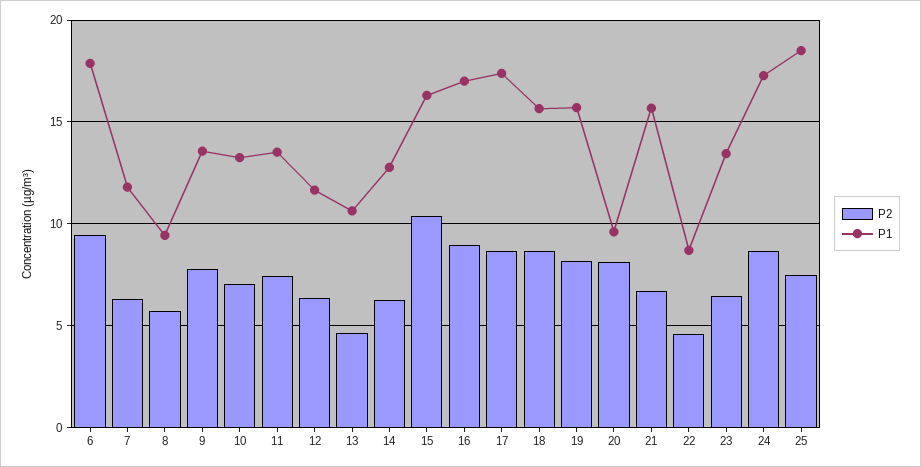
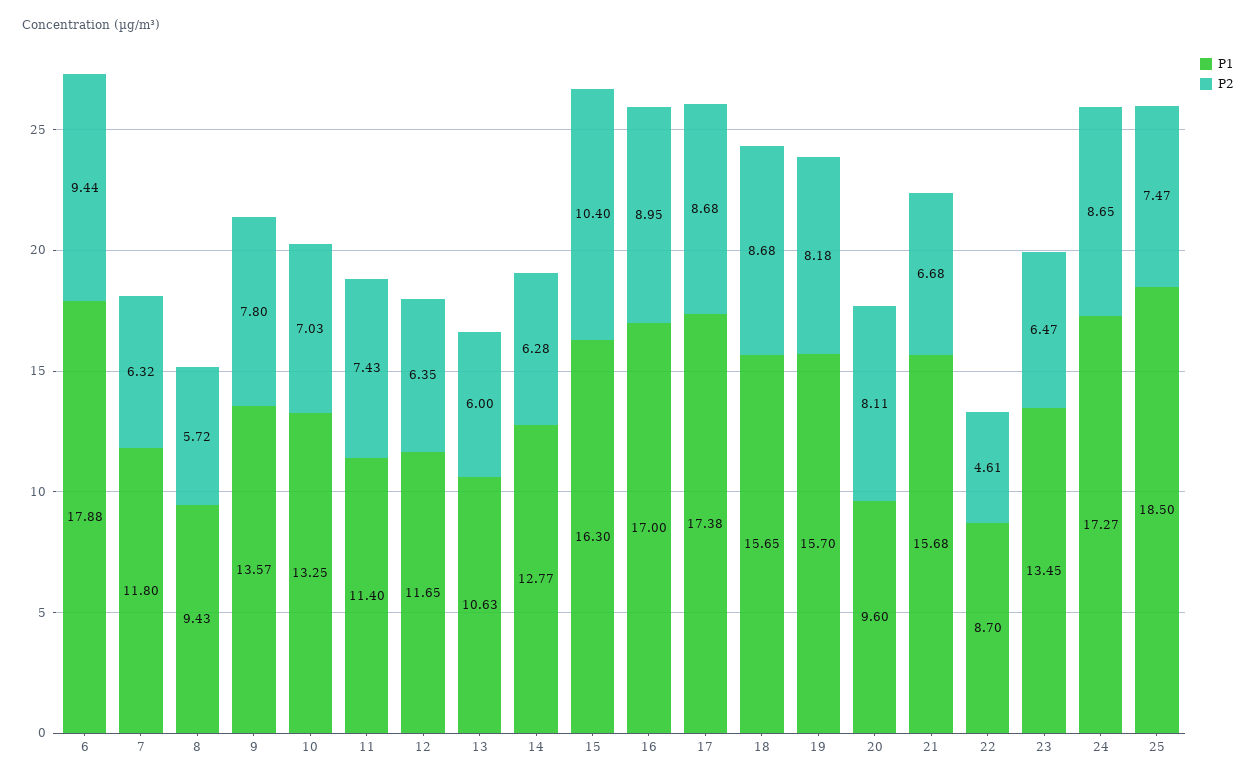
  {
    "P2": {
      "6": 9.44,
      "7": 6.32,
      "8": 5.72,
      "9": 7.8,
      "10": 7.03,
      "11": 7.43,
      "12": 6.35,
-     "13": 4.5,
+     "13": 6,
      "14": 6.28,
      "15": 10.4,
      "16": 8.95,
      "17": 8.68,
      "18": 8.68,
      "19": 8.18,
      "20": 8.11,
      "21": 6.68,
      "22": 4.61,
      "23": 6.47,
      "24": 8.65,
      "25": 7.47
    },
    "P1": {
      "6": 17.88,
      "7": 11.8,
      "8": 9.43,
      "9": 13.57,
      "10": 13.25,
-     "11": 13.5,
+     "11": 11.4,
      "12": 11.65,
      "13": 10.63,
      "14": 12.77,
      "15": 16.3,
      "16": 17,
      "17": 17.38,
      "18": 15.65,
      "19": 15.7,
      "20": 9.6,
      "21": 15.68,
      "22": 8.7,
      "23": 13.45,
      "24": 17.27,
      "25": 18.5
    }
  }

